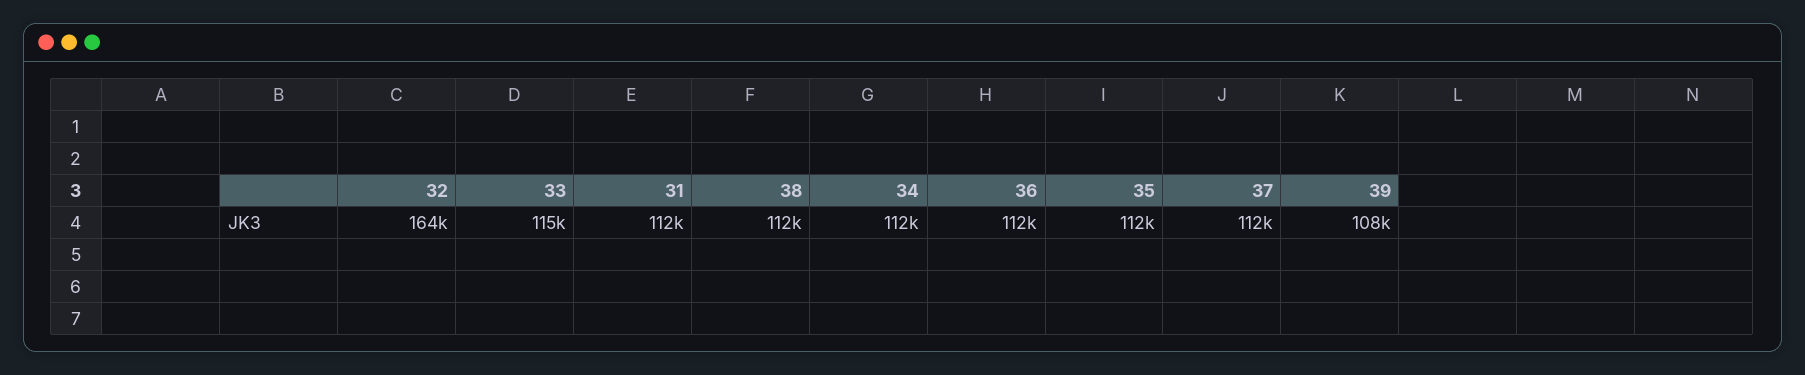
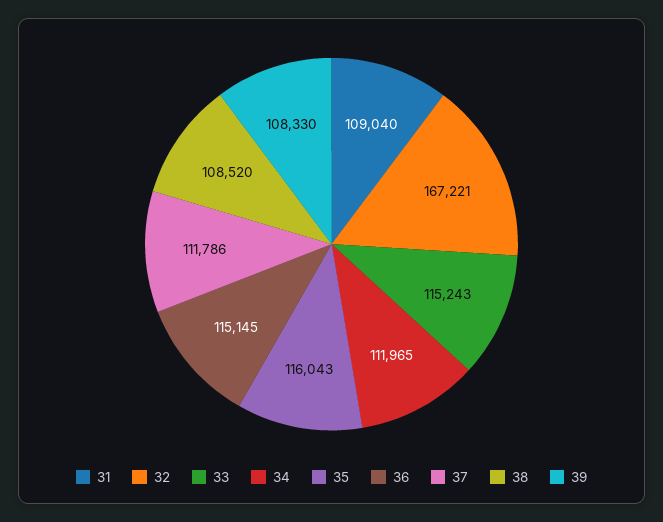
  {
-   "32": 164000,
+   "32": 167221,
    "33": 115243,
-   "31": 112000,
+   "31": 109040,
-   "38": 112000,
+   "38": 108520,
    "34": 111965,
-   "36": 112000,
+   "36": 115145,
-   "35": 112000,
+   "35": 116043,
    "37": 111786,
    "39": 108330
  }

